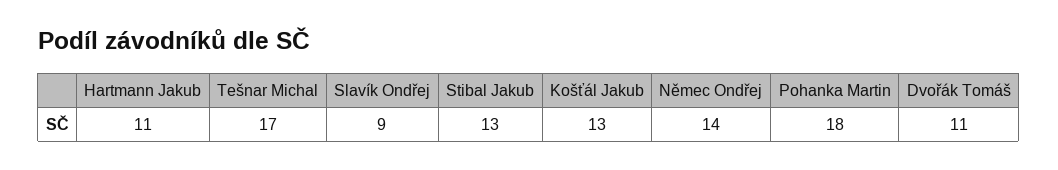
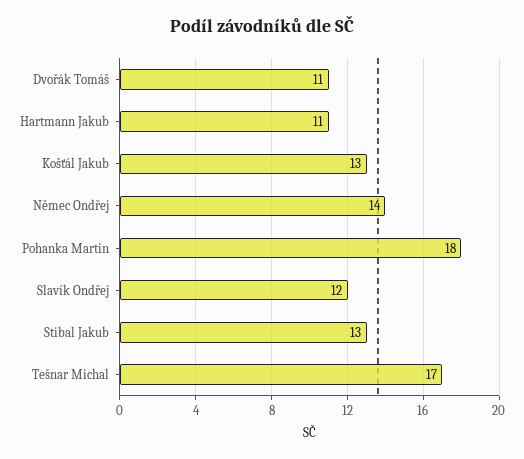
  {
    "Hartmann Jakub": 11,
    "Tešnar Michal": 17,
-   "Slavík Ondřej": 9,
+   "Slavík Ondřej": 12,
    "Stibal Jakub": 13,
    "Košťál Jakub": 13,
    "Němec Ondřej": 14,
    "Pohanka Martin": 18,
    "Dvořák Tomáš": 11
  }

